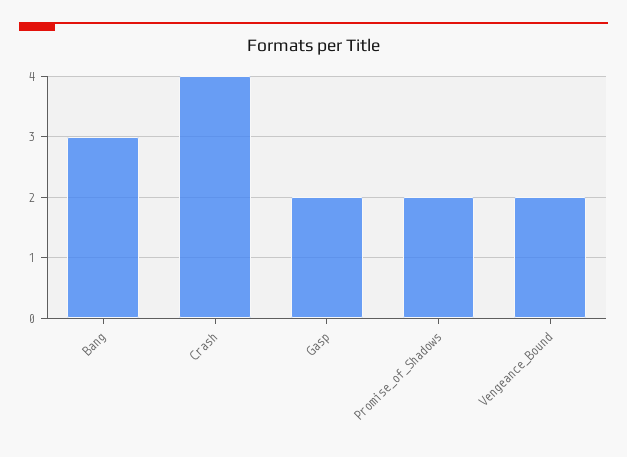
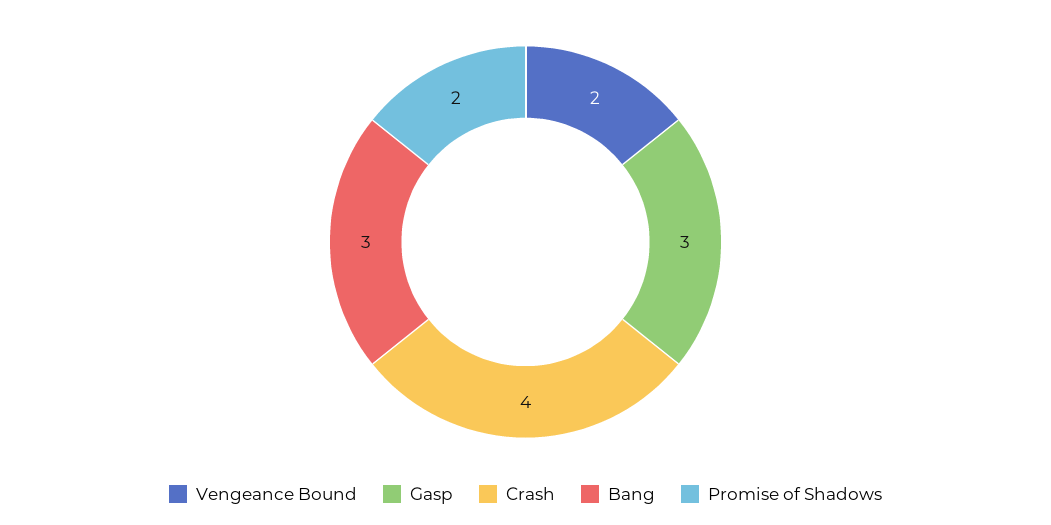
  {
    "Bang": 3,
    "Crash": 4,
-   "Gasp": 2,
+   "Gasp": 3,
    "Promise_of_Shadows": 2,
    "Vengeance_Bound": 2
  }

